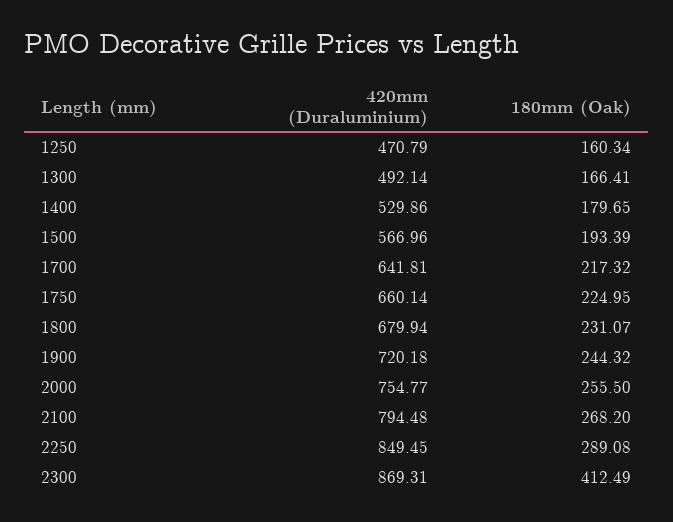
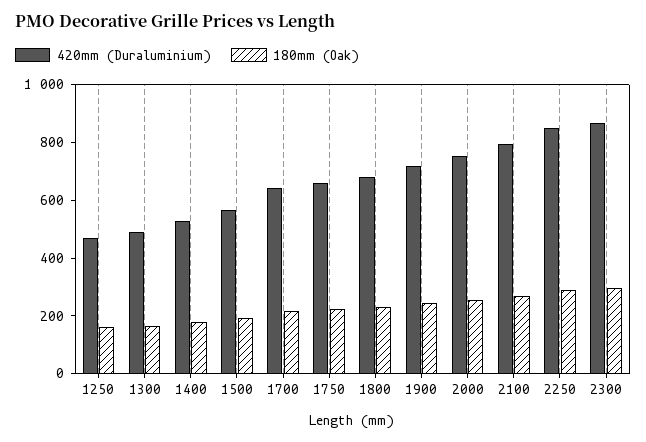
  {
    "420mm (Duraluminium)": {
      "1250": 470.79,
      "1300": 492.14,
      "1400": 529.86,
      "1500": 566.96,
      "1700": 641.81,
      "1750": 660.14,
      "1800": 679.94,
      "1900": 720.18,
      "2000": 754.77,
      "2100": 794.48,
      "2250": 849.45,
      "2300": 869.31
    },
    "180mm (Oak)": {
      "1250": 160.34,
      "1300": 166.41,
      "1400": 179.65,
      "1500": 193.39,
      "1700": 217.32,
      "1750": 224.95,
      "1800": 231.07,
      "1900": 244.32,
      "2000": 255.5,
      "2100": 268.2,
      "2250": 289.08,
-     "2300": 412.49
+     "2300": 300
    }
  }

